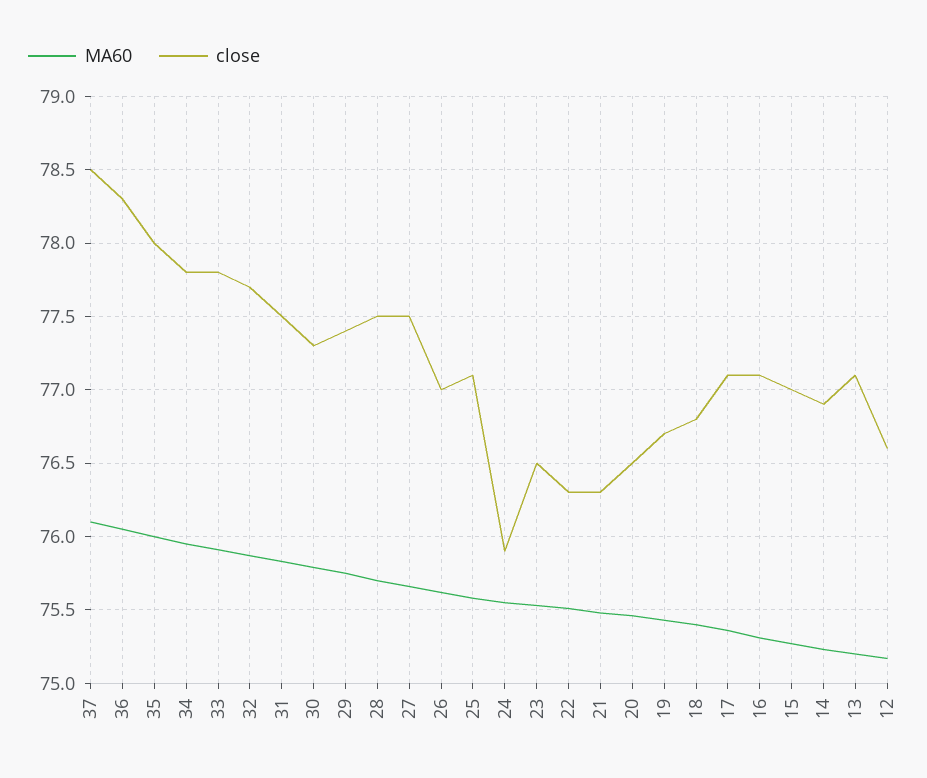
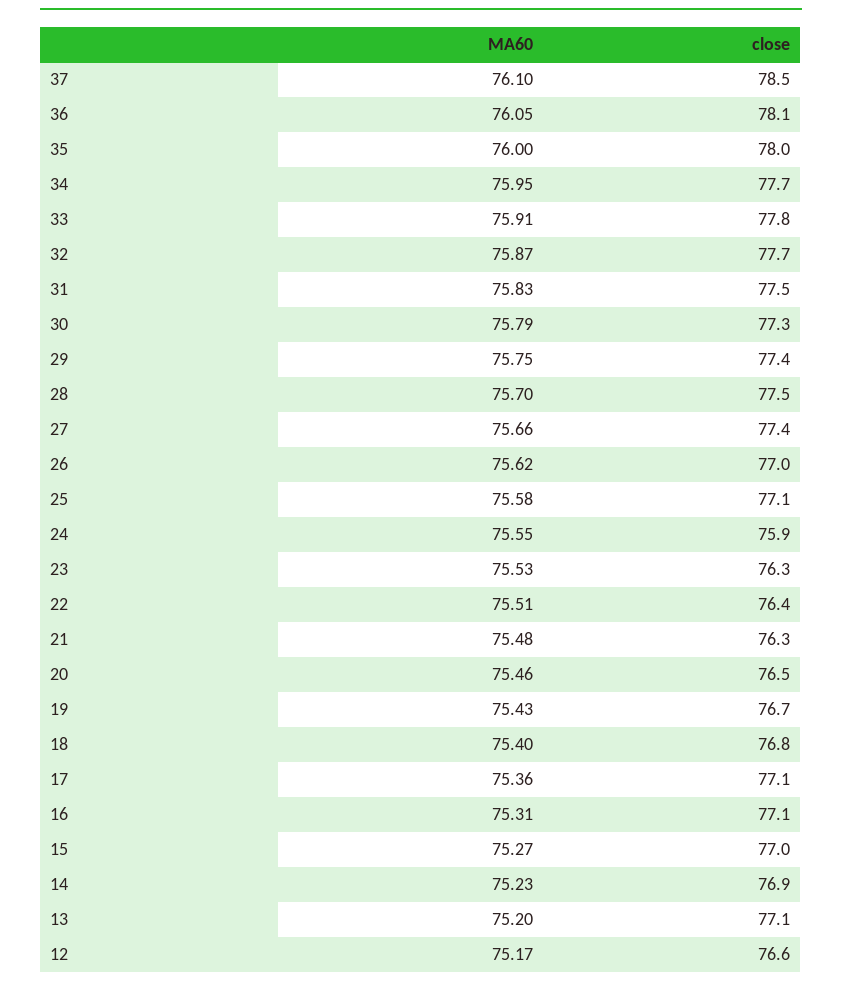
  {
    "MA60": {
      "37": 76.1,
      "36": 76.05,
      "35": 76,
      "34": 75.95,
      "33": 75.91,
      "32": 75.87,
      "31": 75.83,
      "30": 75.79,
      "29": 75.75,
      "28": 75.7,
      "27": 75.66,
      "26": 75.62,
      "25": 75.58,
      "24": 75.55,
      "23": 75.53,
      "22": 75.51,
      "21": 75.48,
      "20": 75.46,
      "19": 75.43,
      "18": 75.4,
      "17": 75.36,
      "16": 75.31,
      "15": 75.27,
      "14": 75.23,
      "13": 75.2,
      "12": 75.17
    },
    "close": {
      "37": 78.5,
-     "36": 78.3,
+     "36": 78.1,
      "35": 78,
-     "34": 77.8,
+     "34": 77.7,
      "33": 77.8,
      "32": 77.7,
      "31": 77.5,
      "30": 77.3,
      "29": 77.4,
      "28": 77.5,
-     "27": 77.5,
+     "27": 77.4,
      "26": 77,
      "25": 77.1,
      "24": 75.9,
-     "23": 76.5,
+     "23": 76.3,
-     "22": 76.3,
+     "22": 76.4,
      "21": 76.3,
      "20": 76.5,
      "19": 76.7,
      "18": 76.8,
      "17": 77.1,
      "16": 77.1,
      "15": 77,
      "14": 76.9,
      "13": 77.1,
      "12": 76.6
    }
  }

